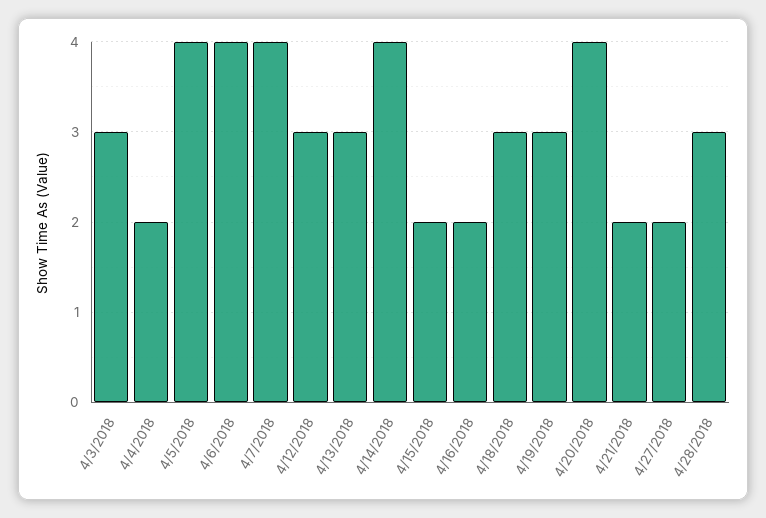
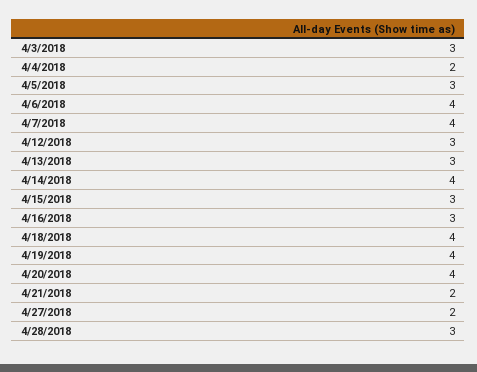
  {
    "4/3/2018": 3,
    "4/4/2018": 2,
-   "4/5/2018": 4,
+   "4/5/2018": 3,
    "4/6/2018": 4,
    "4/7/2018": 4,
    "4/12/2018": 3,
    "4/13/2018": 3,
    "4/14/2018": 4,
-   "4/15/2018": 2,
+   "4/15/2018": 3,
-   "4/16/2018": 2,
+   "4/16/2018": 3,
-   "4/18/2018": 3,
+   "4/18/2018": 4,
-   "4/19/2018": 3,
+   "4/19/2018": 4,
    "4/20/2018": 4,
    "4/21/2018": 2,
    "4/27/2018": 2,
    "4/28/2018": 3
  }

